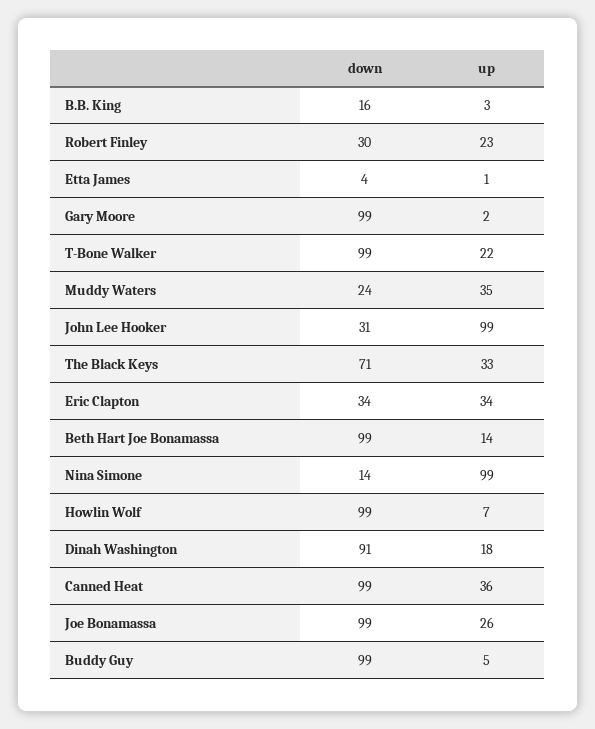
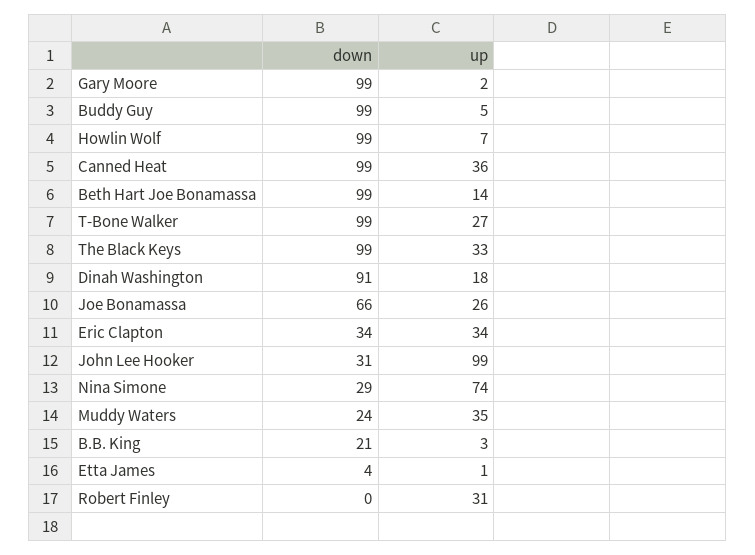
  {
    "down": {
-     "B.B. King": 16,
+     "B.B. King": 21,
-     "Robert Finley": 30,
+     "Robert Finley": 0,
      "Etta James": 4,
      "Gary Moore": 99,
      "T-Bone Walker": 99,
      "Muddy Waters": 24,
      "John Lee Hooker": 31,
-     "The Black Keys": 71,
+     "The Black Keys": 99,
      "Eric Clapton": 34,
      "Beth Hart Joe Bonamassa": 99,
-     "Nina Simone": 14,
+     "Nina Simone": 29,
      "Howlin Wolf": 99,
      "Dinah Washington": 91,
      "Canned Heat": 99,
-     "Joe Bonamassa": 99,
+     "Joe Bonamassa": 66,
      "Buddy Guy": 99
    },
    "up": {
      "B.B. King": 3,
-     "Robert Finley": 23,
+     "Robert Finley": 31,
      "Etta James": 1,
      "Gary Moore": 2,
-     "T-Bone Walker": 22,
+     "T-Bone Walker": 27,
      "Muddy Waters": 35,
      "John Lee Hooker": 99,
      "The Black Keys": 33,
      "Eric Clapton": 34,
      "Beth Hart Joe Bonamassa": 14,
-     "Nina Simone": 99,
+     "Nina Simone": 74,
      "Howlin Wolf": 7,
      "Dinah Washington": 18,
      "Canned Heat": 36,
      "Joe Bonamassa": 26,
      "Buddy Guy": 5
    }
  }

